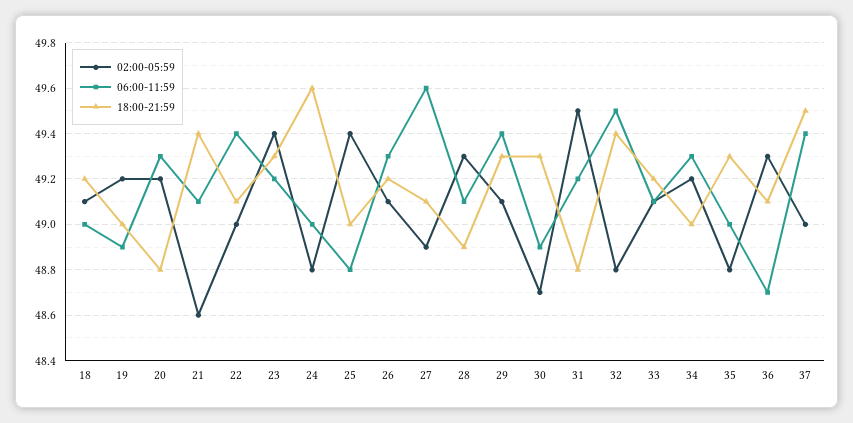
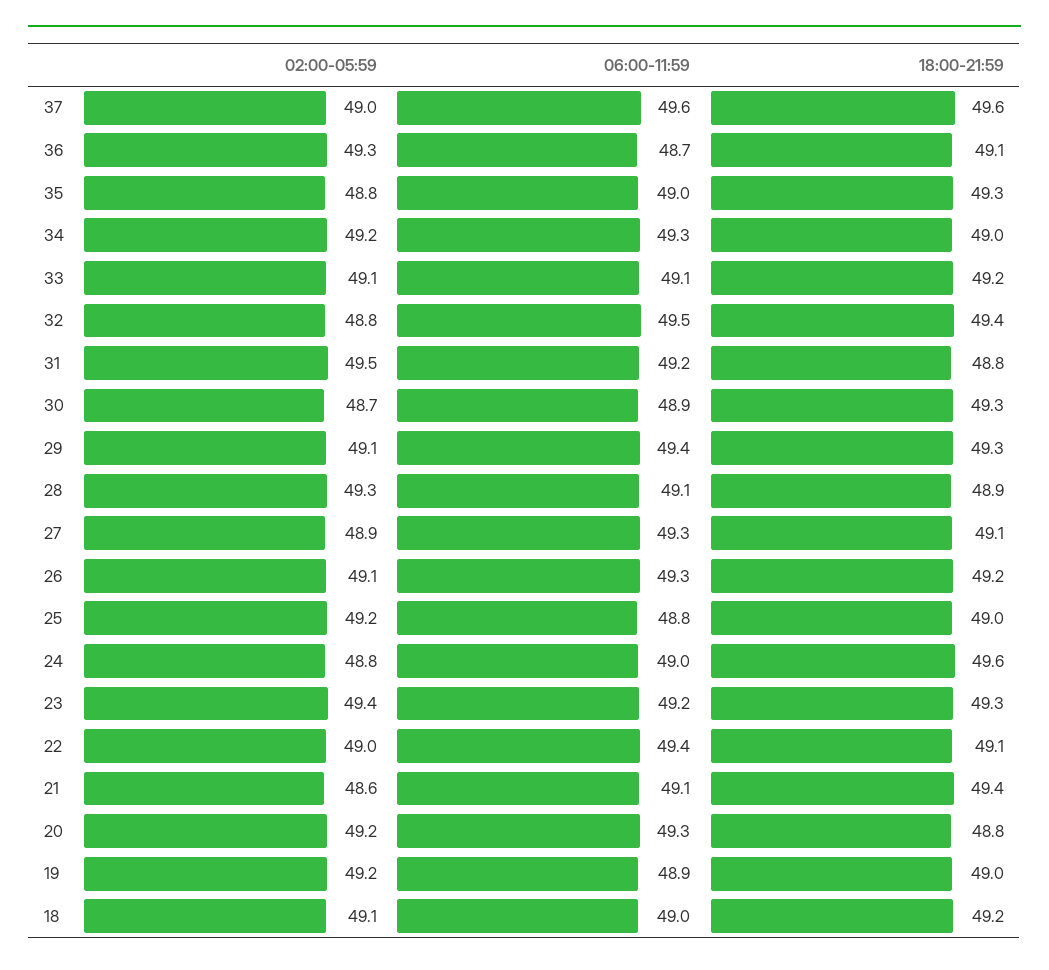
  {
    "02:00-05:59": {
      "18": 49.1,
      "19": 49.2,
      "20": 49.2,
      "21": 48.6,
      "22": 49,
      "23": 49.4,
      "24": 48.8,
-     "25": 49.4,
+     "25": 49.2,
      "26": 49.1,
      "27": 48.9,
      "28": 49.3,
      "29": 49.1,
      "30": 48.7,
      "31": 49.5,
      "32": 48.8,
      "33": 49.1,
      "34": 49.2,
      "35": 48.8,
      "36": 49.3,
      "37": 49
    },
    "06:00-11:59": {
      "18": 49,
      "19": 48.9,
      "20": 49.3,
      "21": 49.1,
      "22": 49.4,
      "23": 49.2,
      "24": 49,
      "25": 48.8,
      "26": 49.3,
-     "27": 49.6,
+     "27": 49.3,
      "28": 49.1,
      "29": 49.4,
      "30": 48.9,
      "31": 49.2,
      "32": 49.5,
      "33": 49.1,
      "34": 49.3,
      "35": 49,
      "36": 48.7,
-     "37": 49.4
+     "37": 49.6
    },
    "18:00-21:59": {
      "18": 49.2,
      "19": 49,
      "20": 48.8,
      "21": 49.4,
      "22": 49.1,
      "23": 49.3,
      "24": 49.6,
      "25": 49,
      "26": 49.2,
      "27": 49.1,
      "28": 48.9,
      "29": 49.3,
      "30": 49.3,
      "31": 48.8,
      "32": 49.4,
      "33": 49.2,
      "34": 49,
      "35": 49.3,
      "36": 49.1,
-     "37": 49.5
+     "37": 49.6
    }
  }

